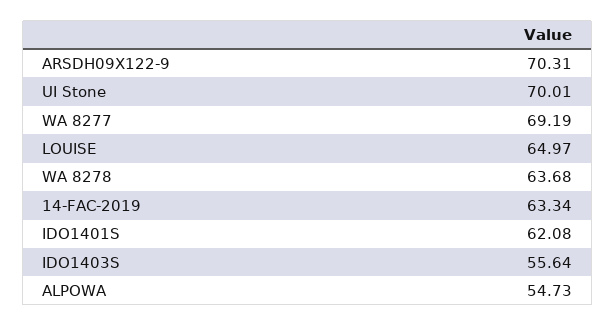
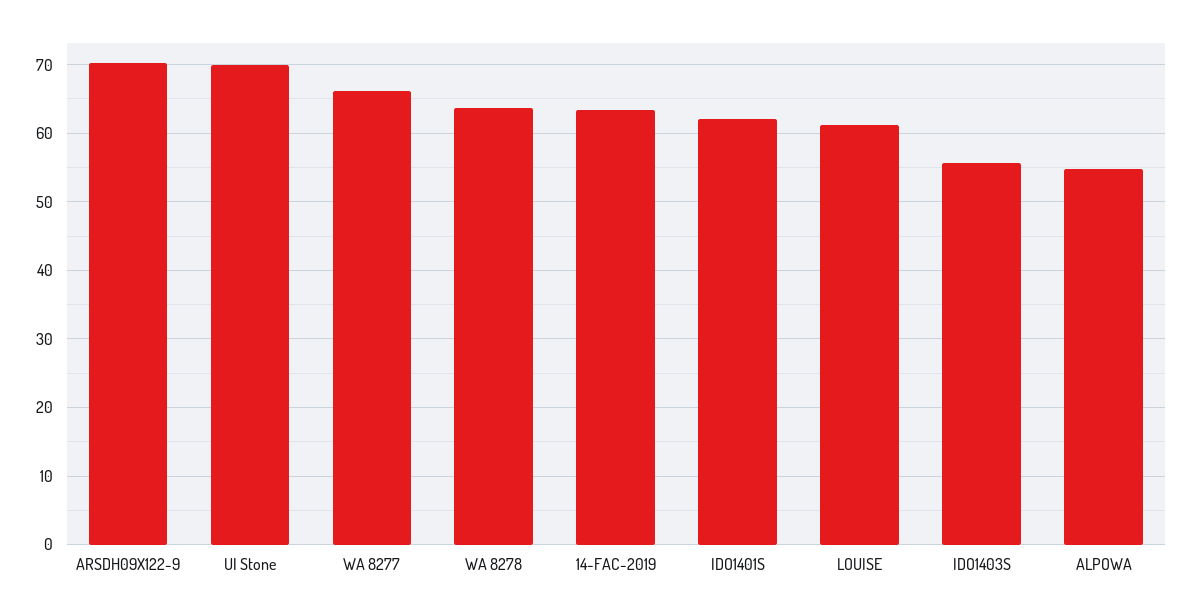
  {
    "ARSDH09X122-9": 70.31,
    "UI Stone": 70.01,
-   "WA 8277": 69.19,
+   "WA 8277": 66,
-   "LOUISE": 64.97,
+   "LOUISE": 61,
    "WA 8278": 63.68,
    "14-FAC-2019": 63.34,
    "IDO1401S": 62.08,
    "IDO1403S": 55.64,
    "ALPOWA": 54.73
  }

